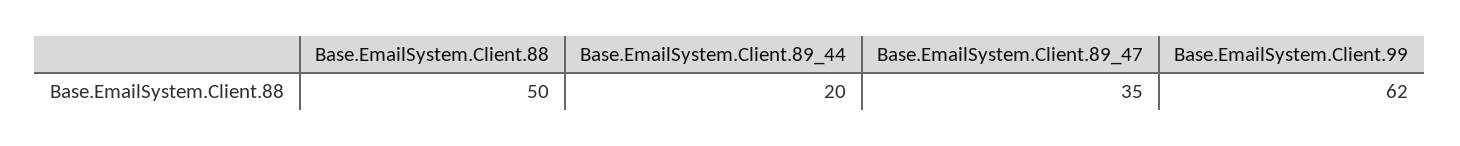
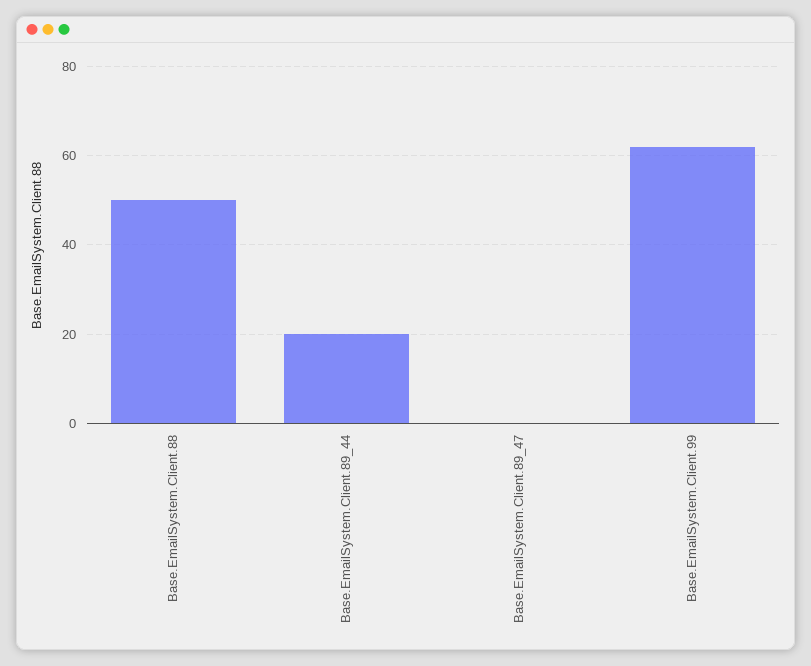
  {
    "Base.EmailSystem.Client.88": 50,
    "Base.EmailSystem.Client.89_44": 20,
-   "Base.EmailSystem.Client.89_47": 35,
+   "Base.EmailSystem.Client.89_47": 0,
    "Base.EmailSystem.Client.99": 62
  }

